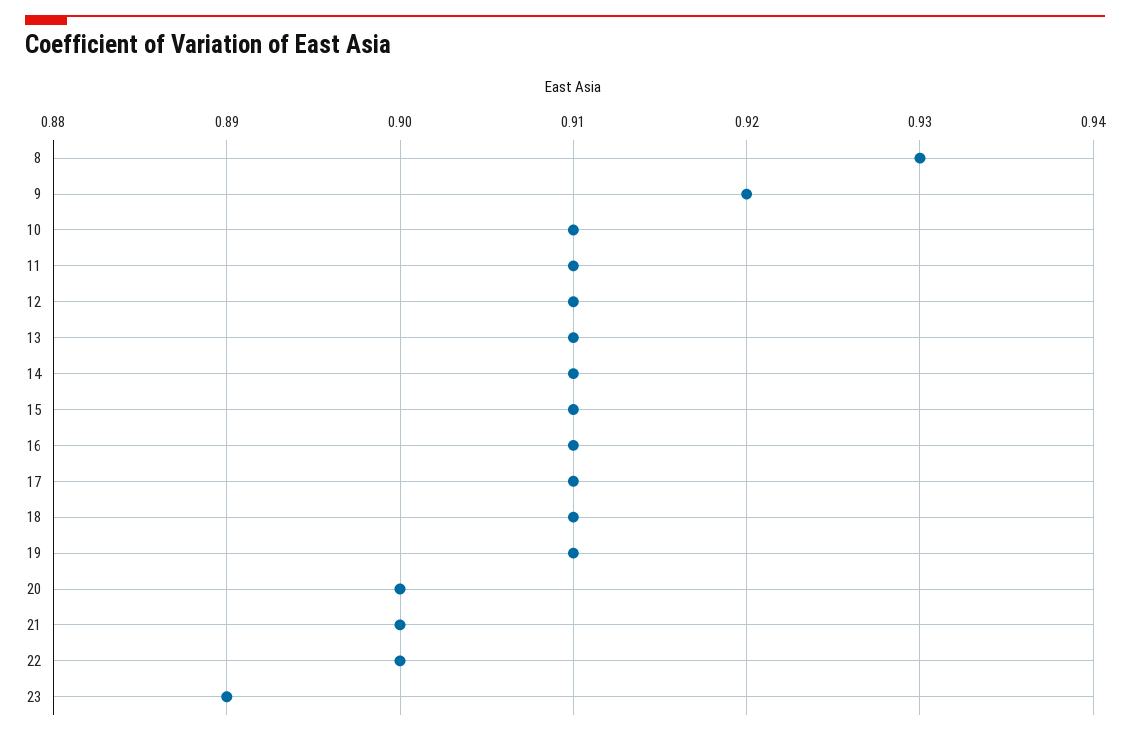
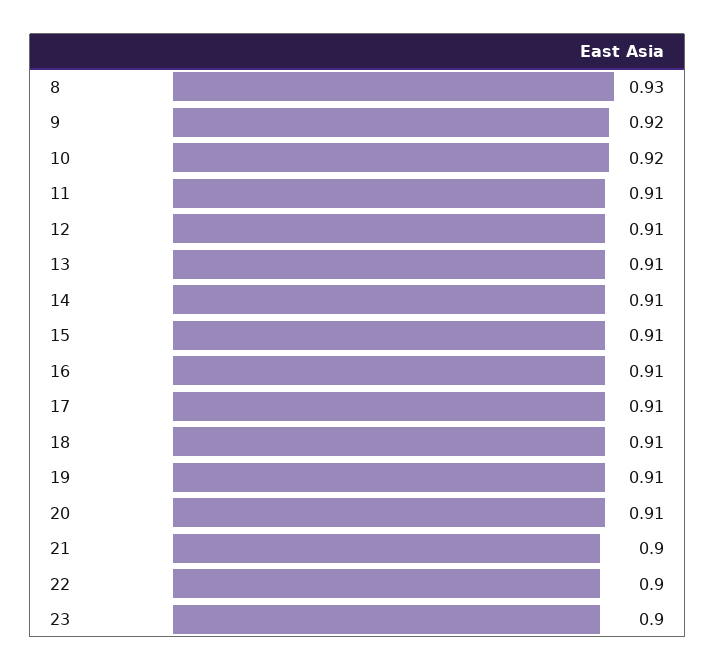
  {
    "8": 0.93,
    "9": 0.92,
-   "10": 0.91,
+   "10": 0.92,
    "11": 0.91,
    "12": 0.91,
    "13": 0.91,
    "14": 0.91,
    "15": 0.91,
    "16": 0.91,
    "17": 0.91,
    "18": 0.91,
    "19": 0.91,
-   "20": 0.9,
+   "20": 0.91,
    "21": 0.9,
    "22": 0.9,
-   "23": 0.89
+   "23": 0.9
  }

